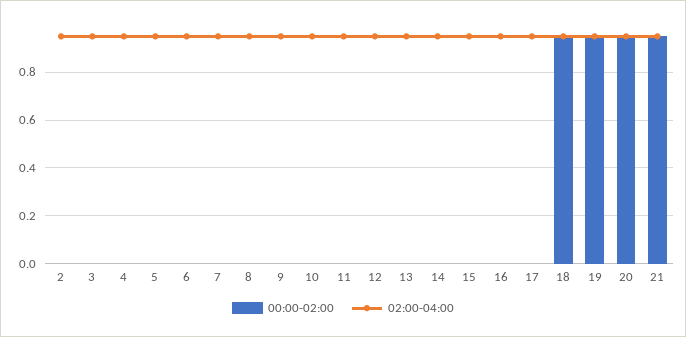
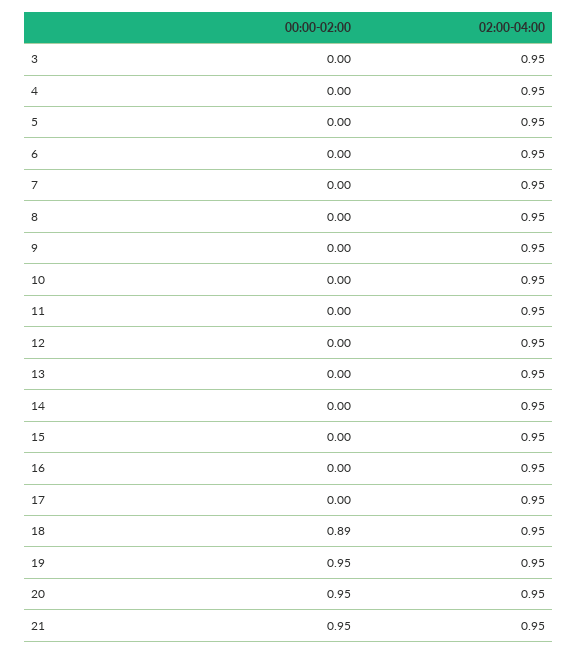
  {
    "00:00-02:00": {
-     "2": 0,
      "3": 0,
      "4": 0,
      "5": 0,
      "6": 0,
      "7": 0,
      "8": 0,
      "9": 0,
      "10": 0,
      "11": 0,
      "12": 0,
      "13": 0,
      "14": 0,
      "15": 0,
      "16": 0,
      "17": 0,
-     "18": 0.95,
+     "18": 0.89,
      "19": 0.95,
      "20": 0.95,
      "21": 0.95
    },
    "02:00-04:00": {
-     "2": 0.95,
      "3": 0.95,
      "4": 0.95,
      "5": 0.95,
      "6": 0.95,
      "7": 0.95,
      "8": 0.95,
      "9": 0.95,
      "10": 0.95,
      "11": 0.95,
      "12": 0.95,
      "13": 0.95,
      "14": 0.95,
      "15": 0.95,
      "16": 0.95,
      "17": 0.95,
      "18": 0.95,
      "19": 0.95,
      "20": 0.95,
      "21": 0.95
    }
  }

